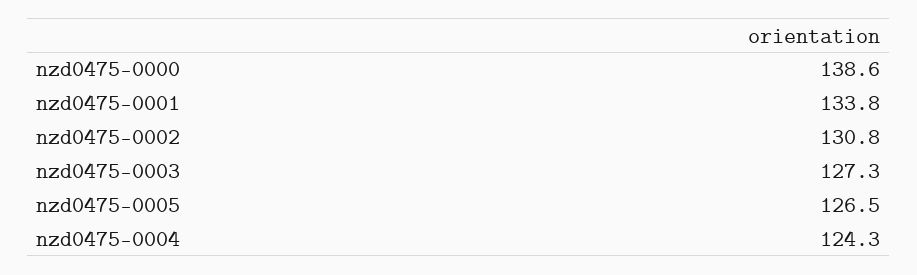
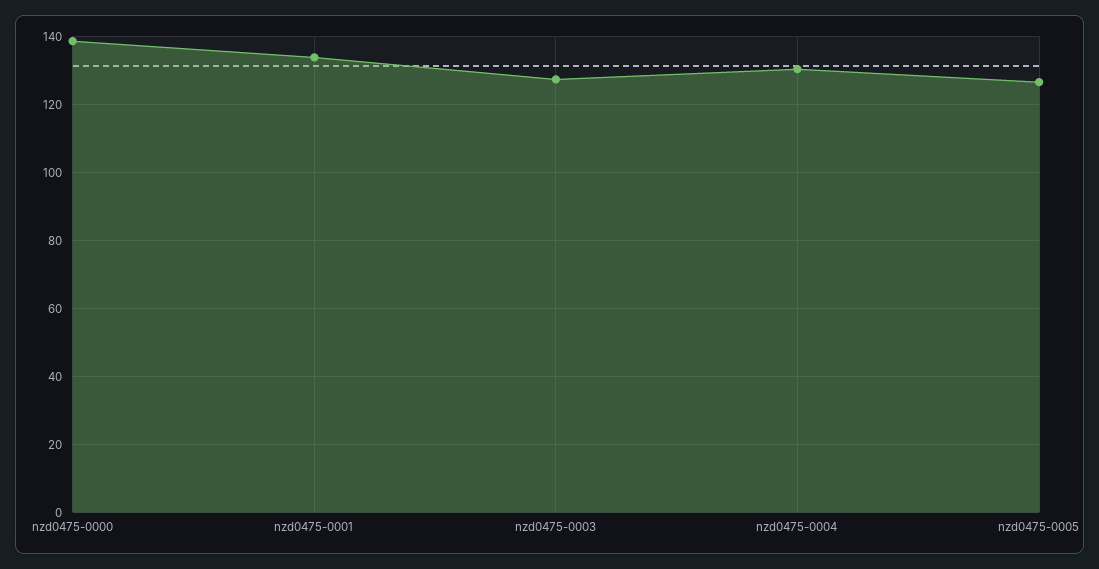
  {
    "nzd0475-0000": 138.6,
    "nzd0475-0001": 133.8,
-   "nzd0475-0002": 130.8,
    "nzd0475-0003": 127.3,
    "nzd0475-0005": 126.5,
-   "nzd0475-0004": 124.3
+   "nzd0475-0004": 130
  }

